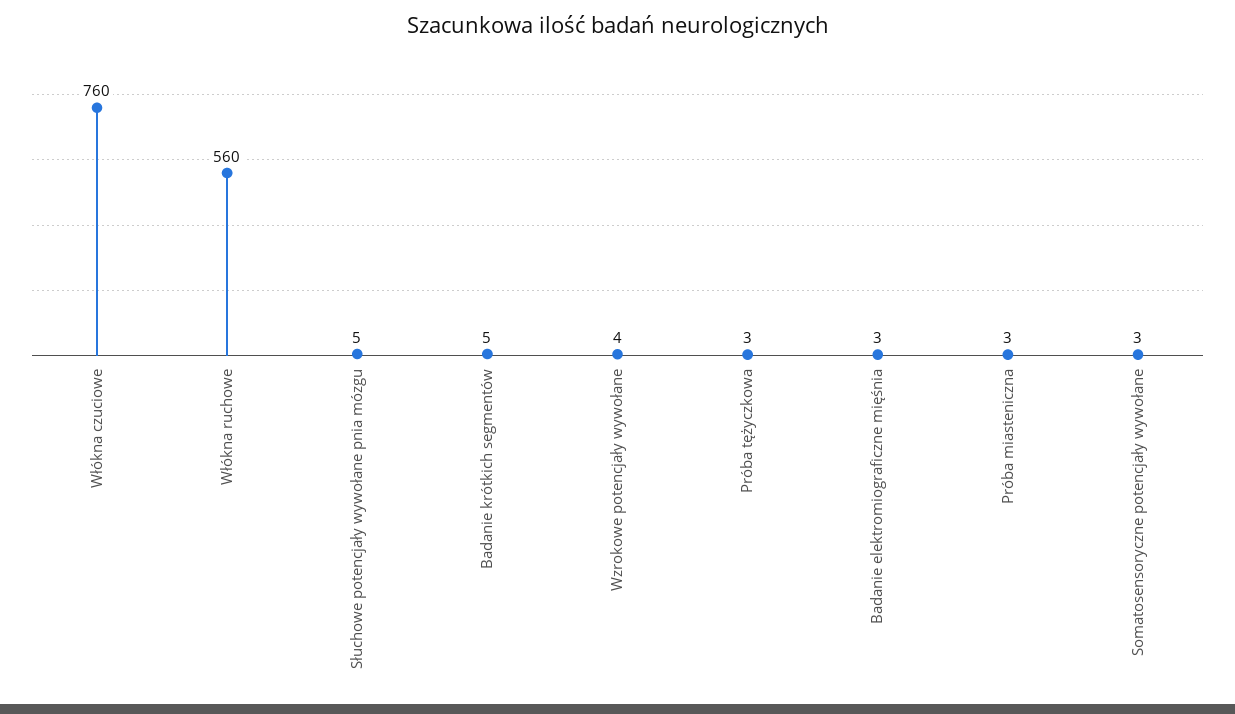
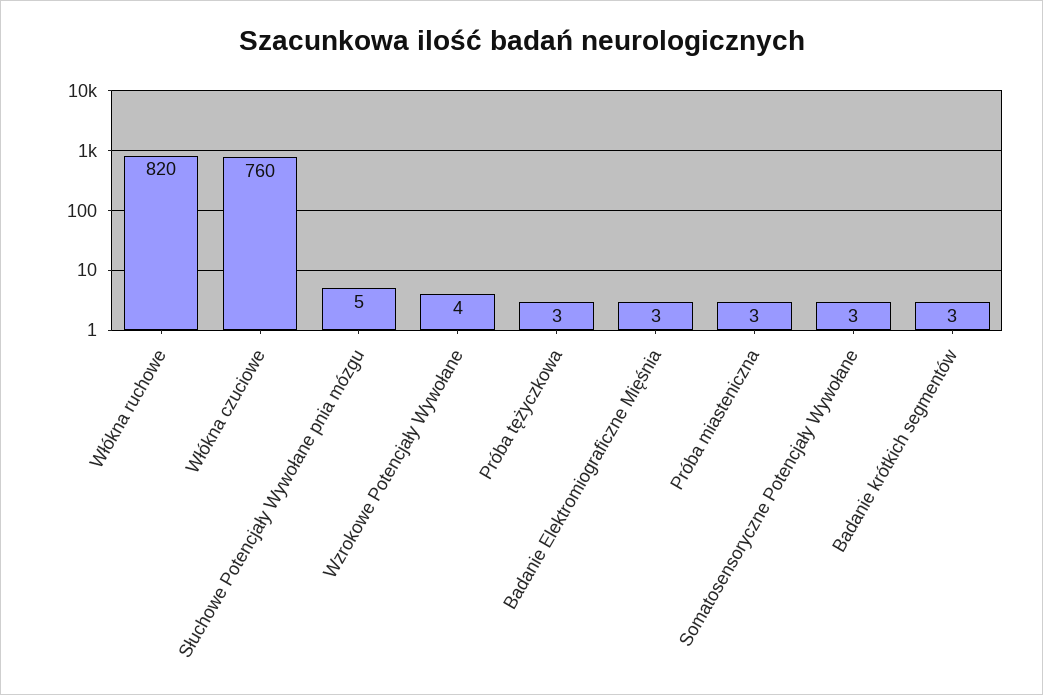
  {
    "Włókna czuciowe": 760,
-   "Włókna ruchowe": 560,
+   "Włókna ruchowe": 820,
    "Słuchowe potencjały wywołane pnia mózgu": 5,
-   "Badanie krótkich segmentów": 5,
+   "Badanie krótkich segmentów": 3,
    "Wzrokowe potencjały wywołane": 4,
    "Próba tężyczkowa": 3,
    "Badanie elektromiograficzne mięśnia": 3,
    "Próba miasteniczna": 3,
    "Somatosensoryczne potencjały wywołane": 3
  }

